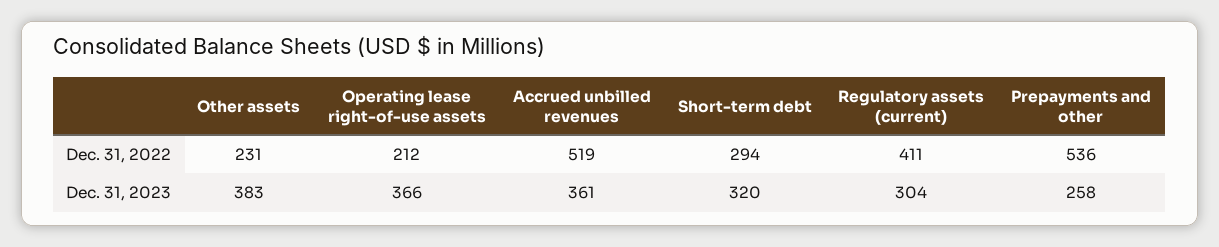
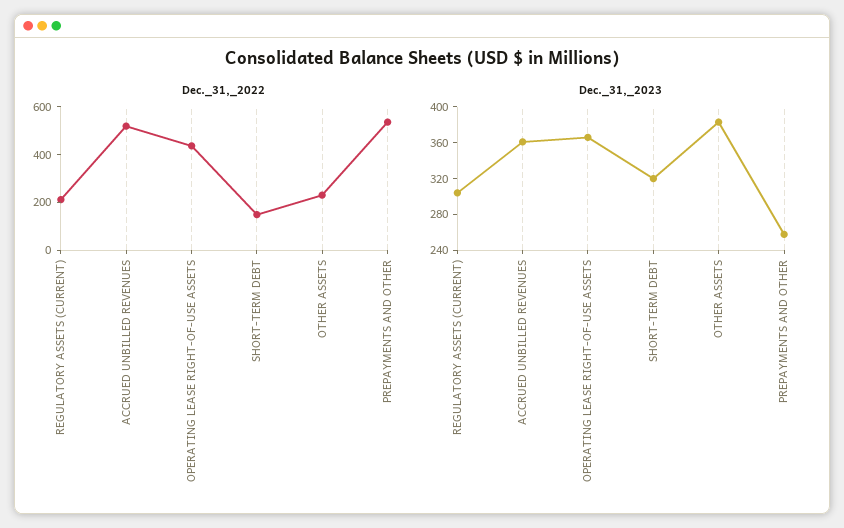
  {
    "Dec. 31, 2022": {
      "Other assets": 231,
-     "Operating lease right-of-use assets": 212,
+     "Operating lease right-of-use assets": 450,
      "Accrued unbilled revenues": 519,
-     "Short-term debt": 294,
+     "Short-term debt": 150,
-     "Regulatory assets (current)": 411,
+     "Regulatory assets (current)": 200,
      "Prepayments and other": 536
    },
    "Dec. 31, 2023": {
      "Other assets": 383,
      "Operating lease right-of-use assets": 366,
      "Accrued unbilled revenues": 361,
      "Short-term debt": 320,
      "Regulatory assets (current)": 304,
      "Prepayments and other": 258
    }
  }

